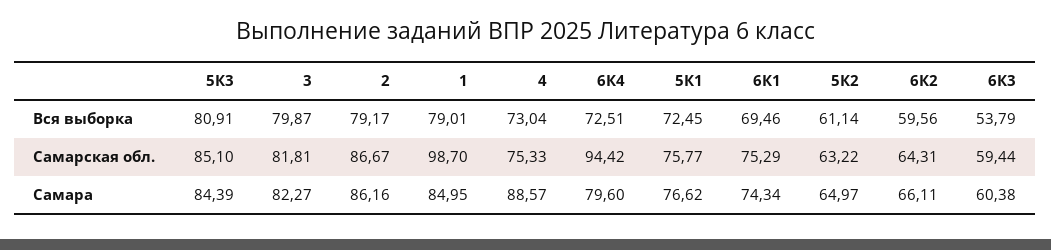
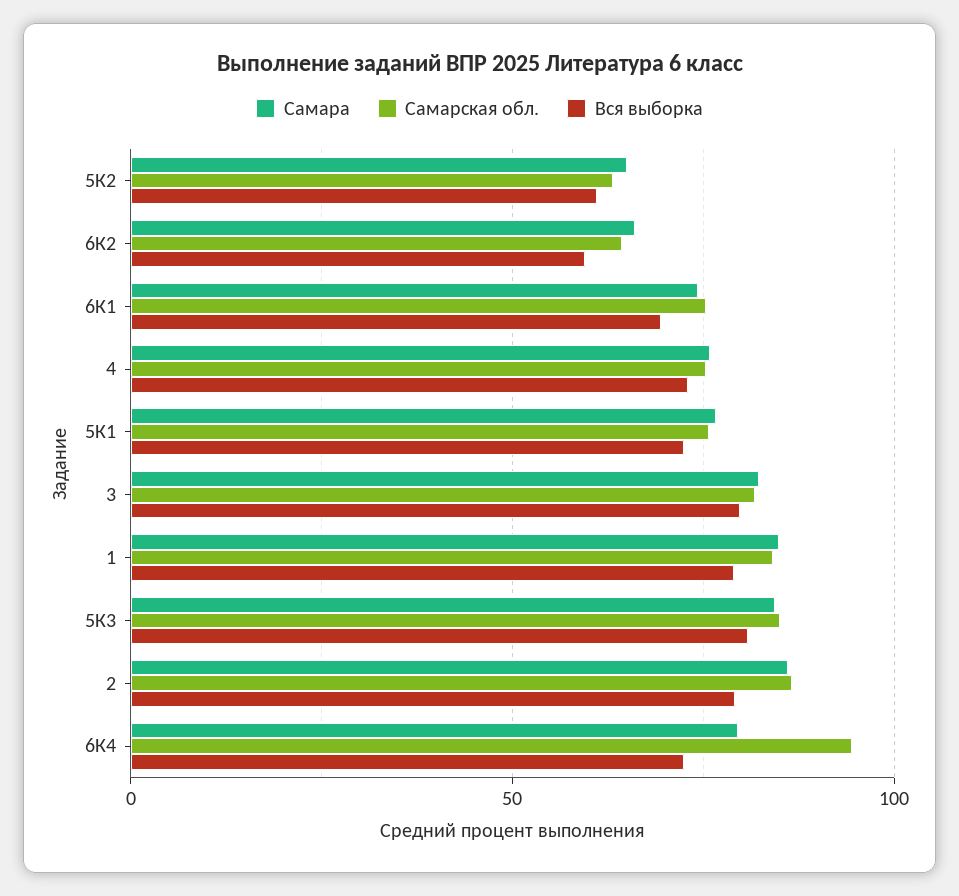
  {
    "Вся выборка": {
      "5К3": 80.91,
      "3": 79.87,
      "2": 79.17,
      "1": 79.01,
      "4": 73.04,
      "6К4": 72.51,
      "5К1": 72.45,
      "6К1": 69.46,
      "5К2": 61.14,
-     "6К2": 59.56,
+     "6К2": 59.56
-     "6К3": 53.79
    },
    "Самарская обл.": {
      "5К3": 85.1,
      "3": 81.81,
      "2": 86.67,
-     "1": 98.7,
+     "1": 85,
      "4": 75.33,
      "6К4": 94.42,
      "5К1": 75.77,
      "6К1": 75.29,
      "5К2": 63.22,
-     "6К2": 64.31,
+     "6К2": 64.31
-     "6К3": 59.44
    },
    "Самара": {
      "5К3": 84.39,
      "3": 82.27,
      "2": 86.16,
      "1": 84.95,
-     "4": 88.57,
+     "4": 75,
      "6К4": 79.6,
      "5К1": 76.62,
      "6К1": 74.34,
      "5К2": 64.97,
-     "6К2": 66.11,
+     "6К2": 66.11
-     "6К3": 60.38
    }
  }

